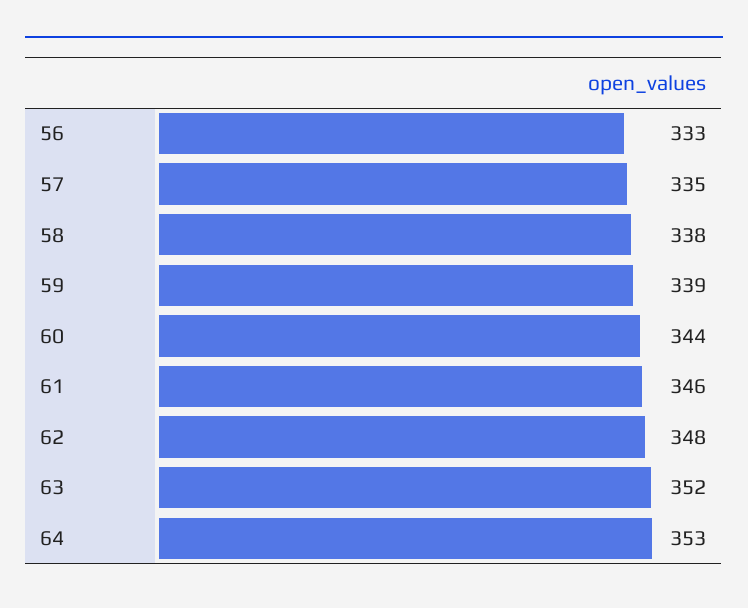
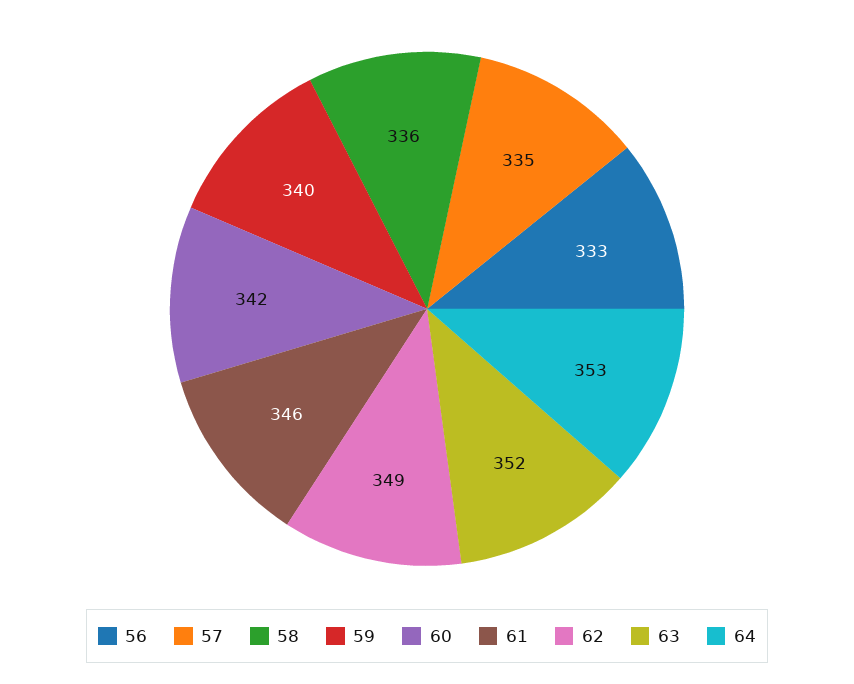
  {
    "56": 333,
    "57": 335,
-   "58": 338,
+   "58": 336,
-   "59": 339,
+   "59": 340,
-   "60": 344,
+   "60": 342,
    "61": 346,
-   "62": 348,
+   "62": 349,
    "63": 352,
    "64": 353
  }

